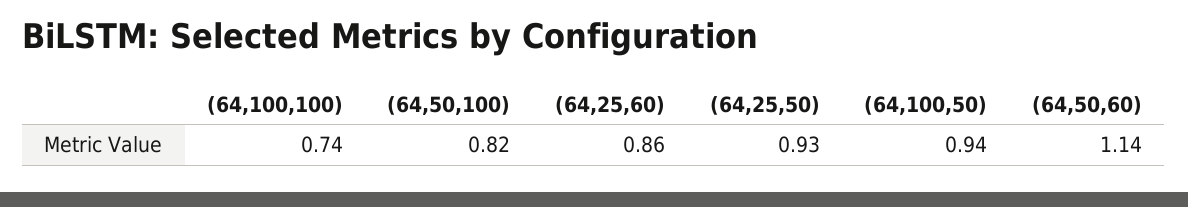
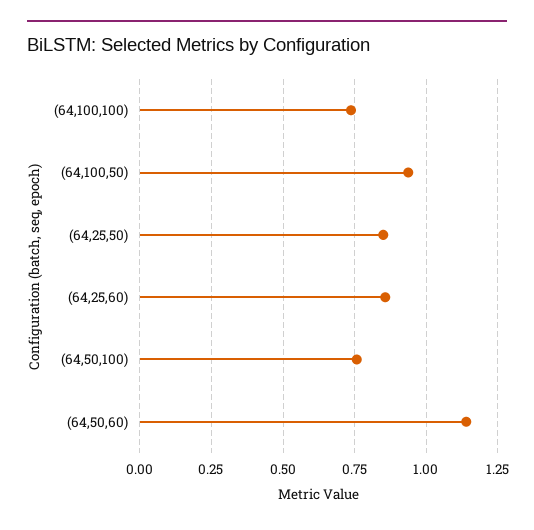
  {
    "(64,100,100)": 0.74,
-   "(64,50,100)": 0.82,
+   "(64,50,100)": 0.75,
    "(64,25,60)": 0.86,
-   "(64,25,50)": 0.93,
+   "(64,25,50)": 0.85,
    "(64,100,50)": 0.94,
    "(64,50,60)": 1.14
  }

